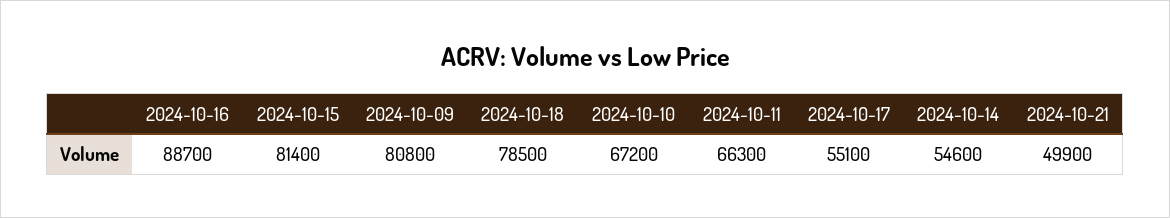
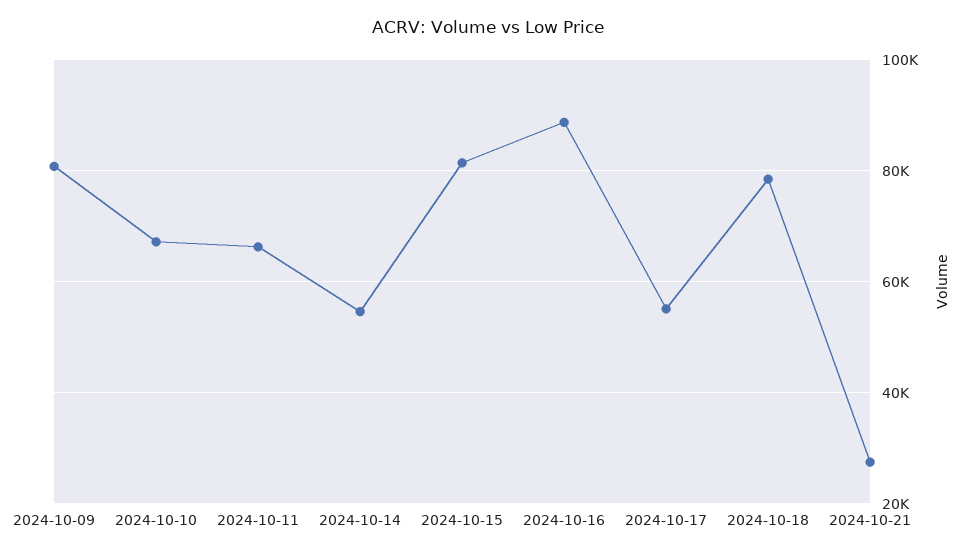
  {
    "2024-10-16": 88700,
    "2024-10-15": 81400,
    "2024-10-09": 80800,
    "2024-10-18": 78500,
    "2024-10-10": 67200,
    "2024-10-11": 66300,
    "2024-10-17": 55100,
    "2024-10-14": 54600,
-   "2024-10-21": 49900
+   "2024-10-21": 28000
  }

